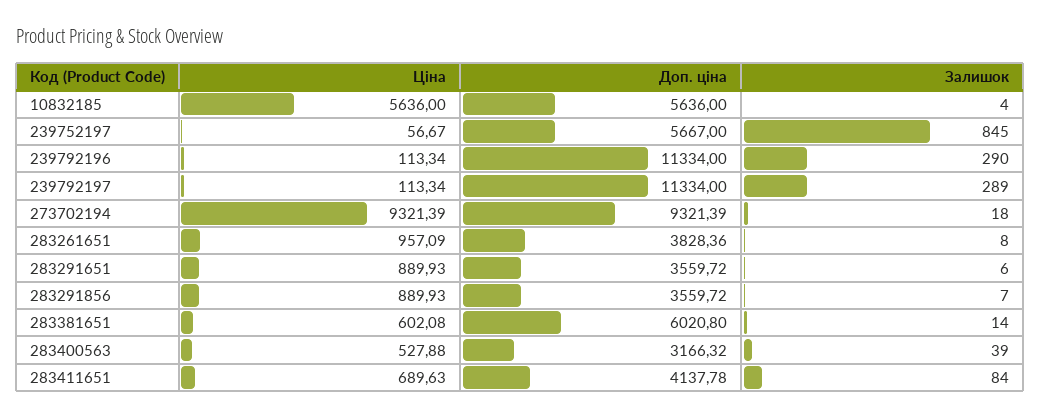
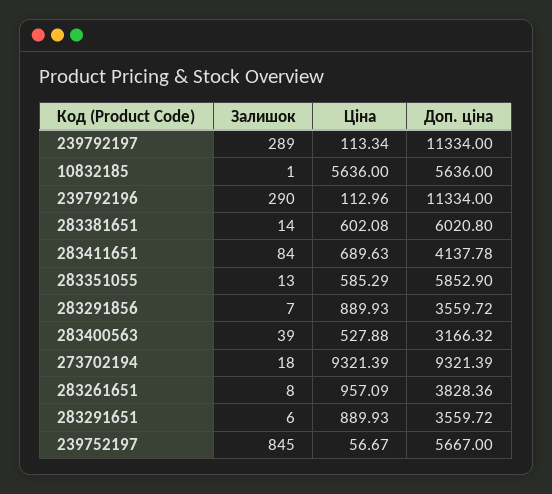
  {
    "Ціна": {
      "10832185": 5636,
      "239752197": 56.67,
-     "239792196": 113.34,
+     "239792196": 112.96,
      "239792197": 113.34,
      "273702194": 9321.39,
      "283261651": 957.09,
      "283291651": 889.93,
      "283291856": 889.93,
      "283381651": 602.08,
      "283400563": 527.88,
-     "283411651": 689.63
+     "283411651": 689.63,
+     "283351055": 585.29
    },
    "Доп. ціна": {
      "10832185": 5636,
      "239752197": 5667,
      "239792196": 11334,
      "239792197": 11334,
      "273702194": 9321.39,
      "283261651": 3828.36,
      "283291651": 3559.72,
      "283291856": 3559.72,
      "283381651": 6020.8,
      "283400563": 3166.32,
-     "283411651": 4137.78
+     "283411651": 4137.78,
+     "283351055": 5852.9
    },
    "Залишок": {
-     "10832185": 4,
+     "10832185": 1,
      "239752197": 845,
      "239792196": 290,
      "239792197": 289,
      "273702194": 18,
      "283261651": 8,
      "283291651": 6,
      "283291856": 7,
      "283381651": 14,
      "283400563": 39,
-     "283411651": 84
+     "283411651": 84,
+     "283351055": 13
    }
  }

